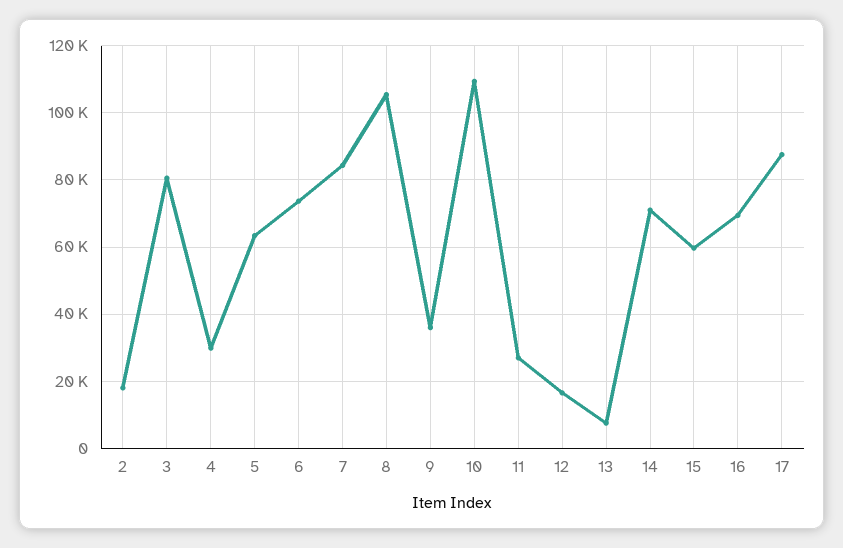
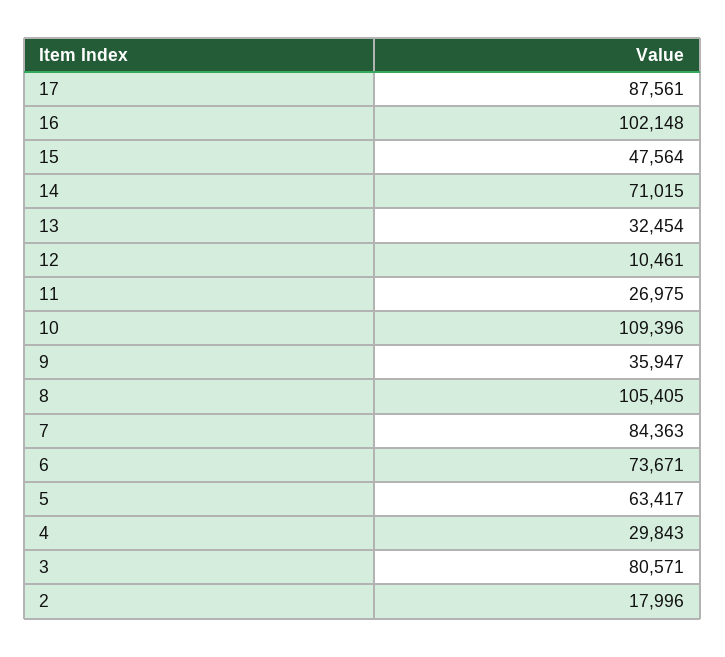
  {
    "2": 17996,
    "3": 80571,
    "4": 29843,
    "5": 63417,
    "6": 73671,
    "7": 84363,
    "8": 105405,
    "9": 35947,
    "10": 109396,
    "11": 26975,
-   "12": 16000,
+   "12": 10461,
-   "13": 8000,
+   "13": 32454,
    "14": 71015,
-   "15": 60000,
+   "15": 47564,
-   "16": 70000,
+   "16": 102148,
    "17": 87561
  }

